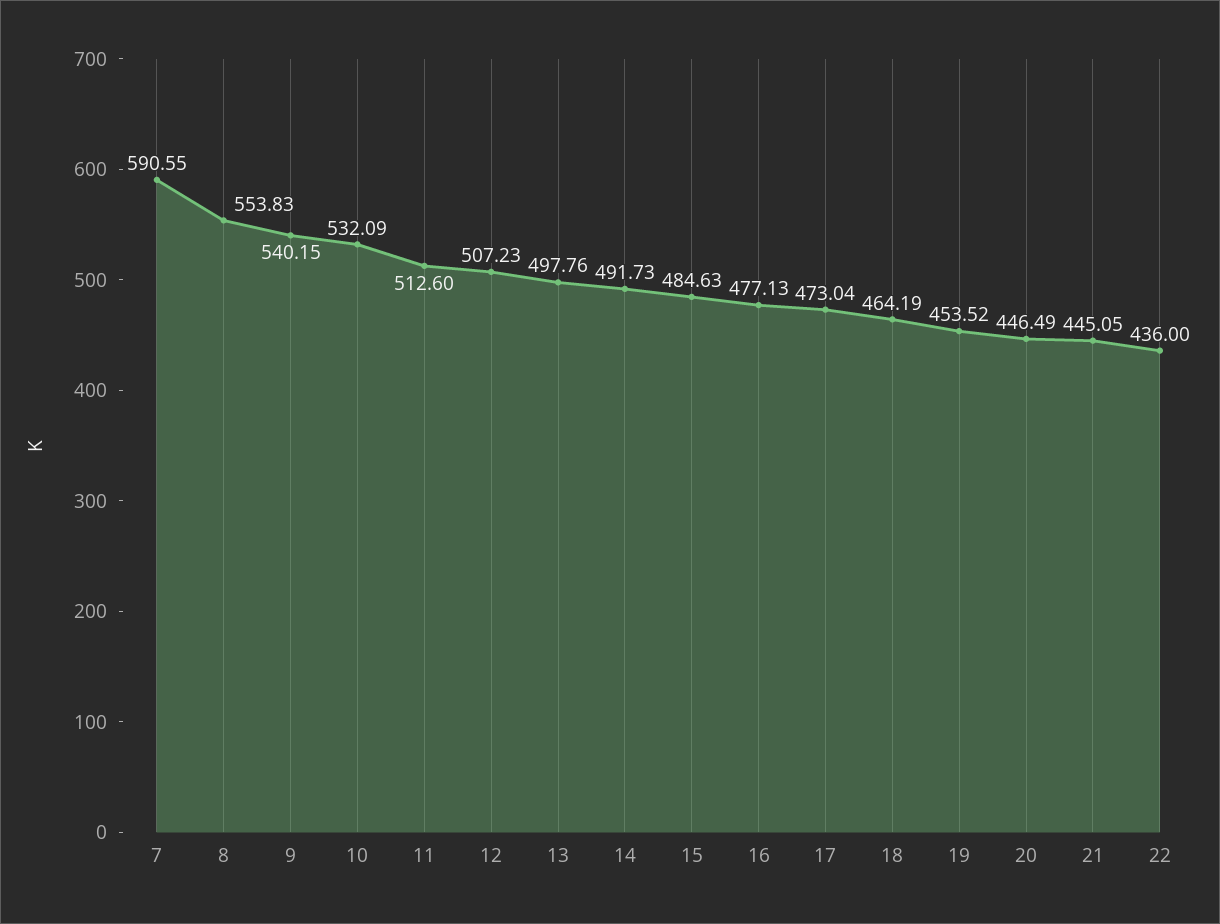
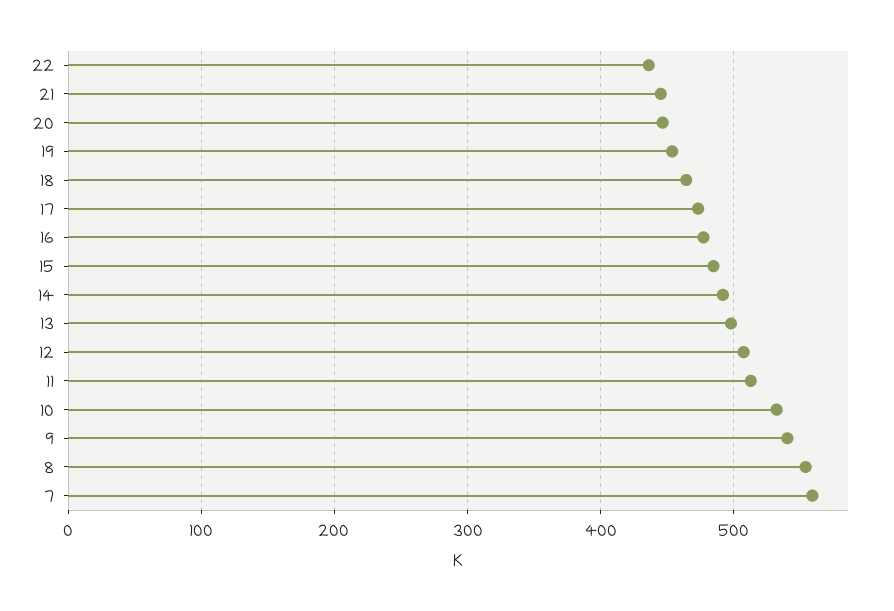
  {
-   "7": 590.55,
+   "7": 560,
    "8": 553.83,
    "9": 540.15,
    "10": 532.09,
    "11": 512.6,
    "12": 507.23,
    "13": 497.76,
    "14": 491.73,
    "15": 484.63,
    "16": 477.13,
    "17": 473.04,
    "18": 464.19,
    "19": 453.52,
    "20": 446.49,
    "21": 445.05,
    "22": 436
  }

